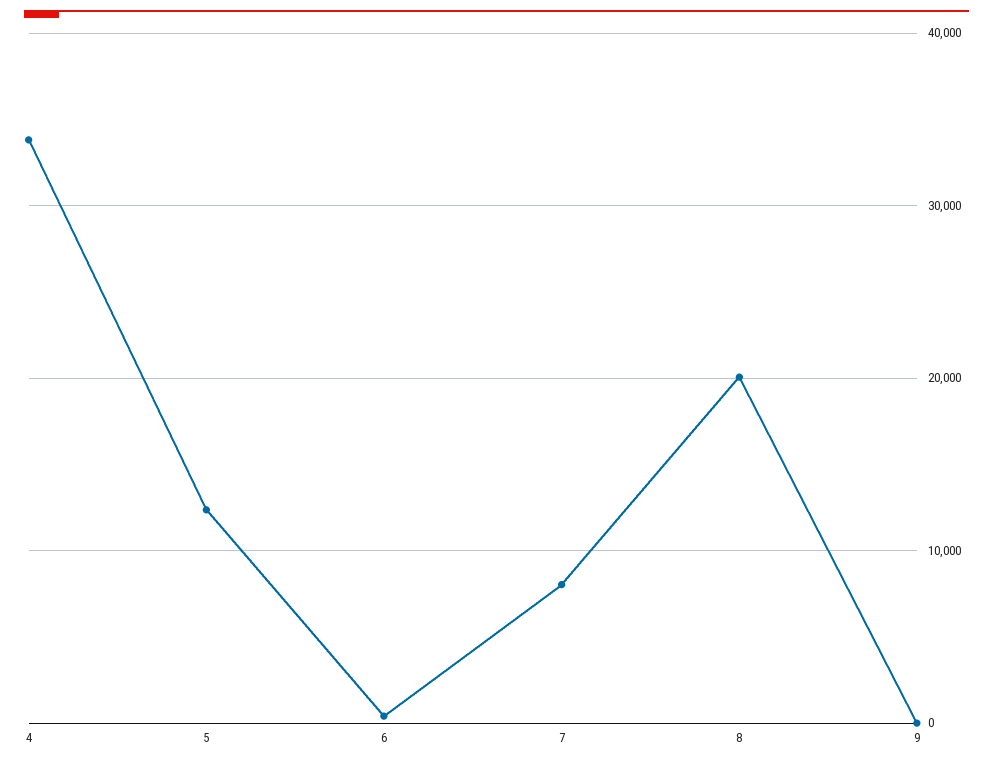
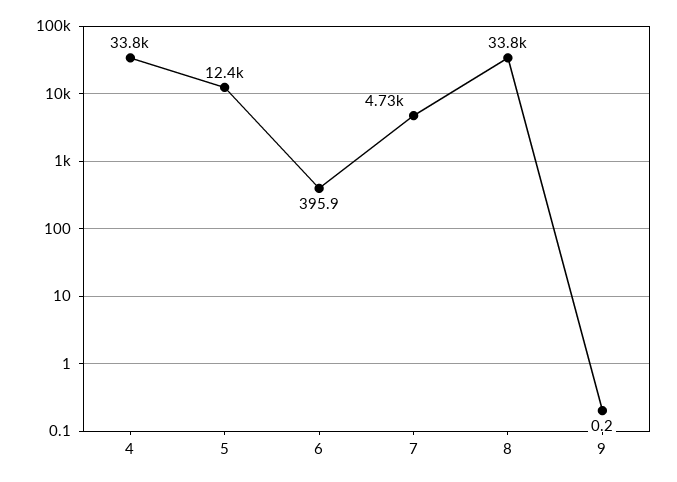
  {
    "4": 33800,
    "5": 12400,
    "6": 395.9,
-   "7": 8000,
+   "7": 4730,
-   "8": 20000,
+   "8": 33800,
    "9": 0.2
  }

